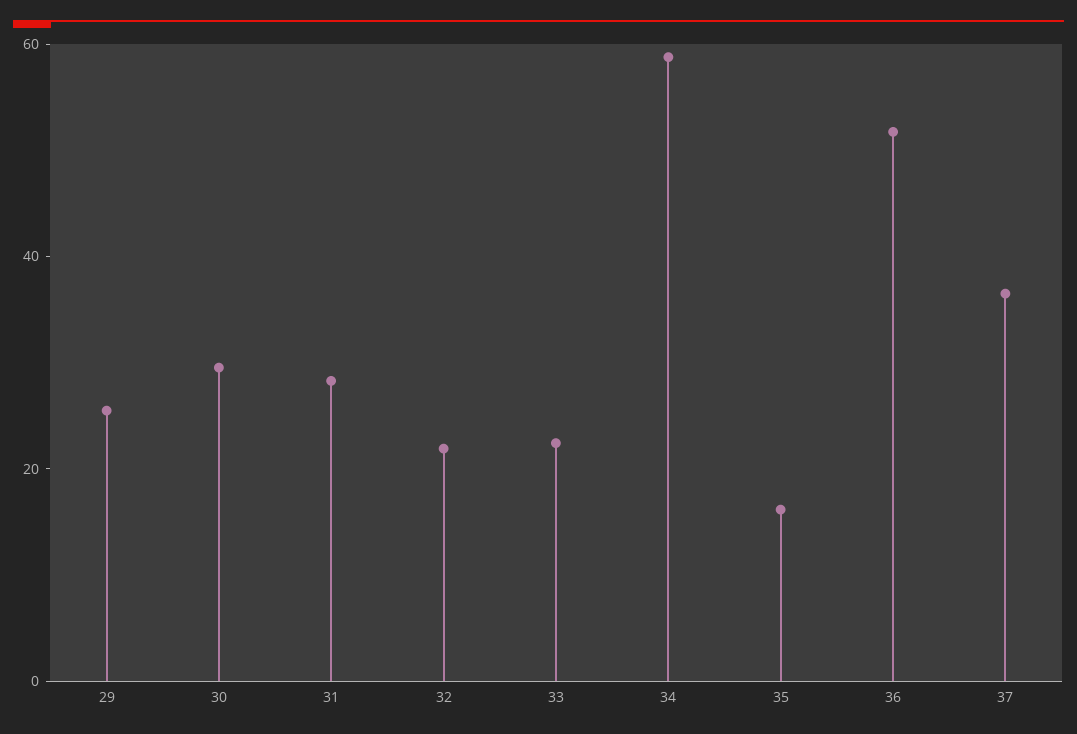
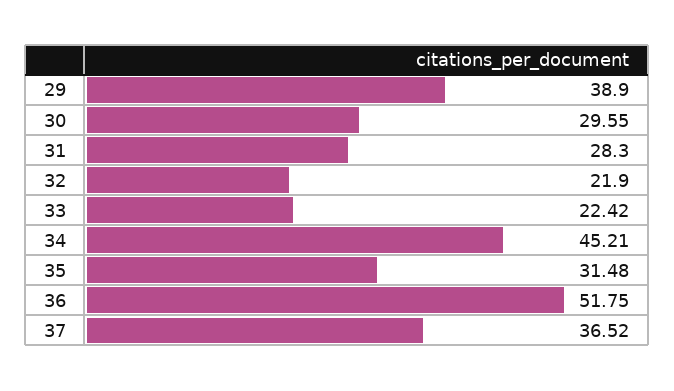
  {
-   "29": 25,
+   "29": 38.9,
    "30": 29.55,
    "31": 28.3,
    "32": 21.9,
    "33": 22.42,
-   "34": 60,
+   "34": 45.21,
-   "35": 15,
+   "35": 31.48,
    "36": 51.75,
    "37": 36.52
  }

